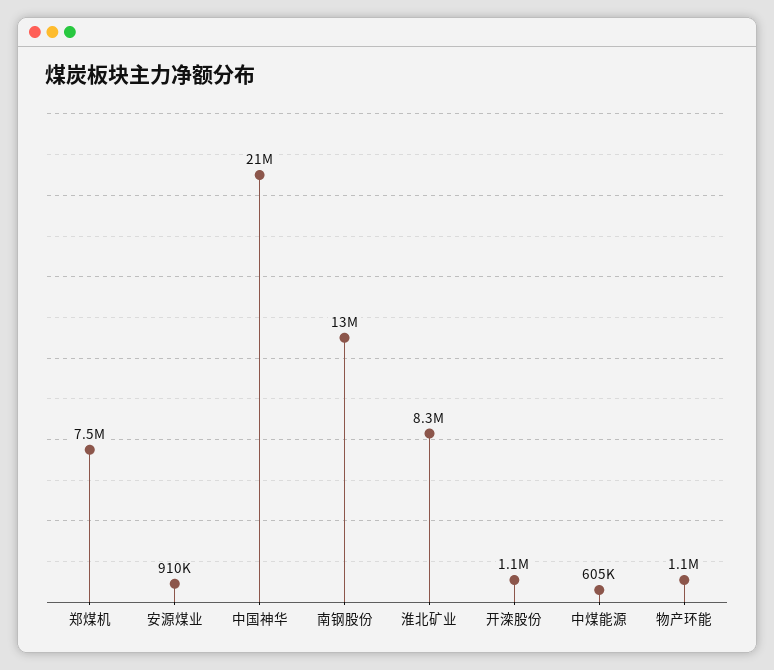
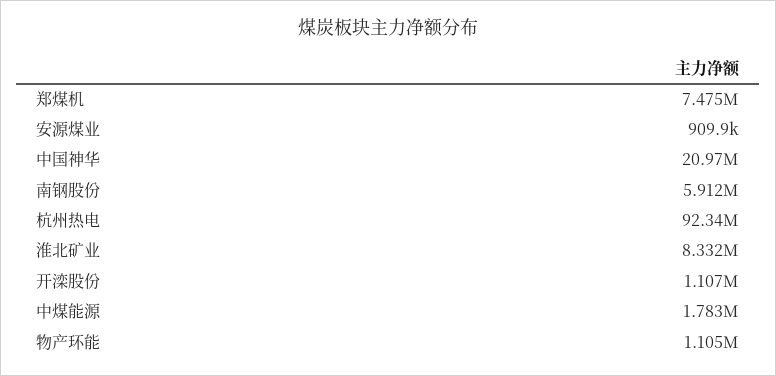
  {
    "郑煤机": 7475000,
    "安源煤业": 909900,
    "中国神华": 20970000,
-   "南钢股份": 13000000,
+   "南钢股份": 5912000,
    "淮北矿业": 8332000,
    "开滦股份": 1107000,
-   "中煤能源": 605000,
+   "中煤能源": 1783000,
-   "物产环能": 1105000
+   "物产环能": 1105000,
+   "杭州热电": 92340000
  }

